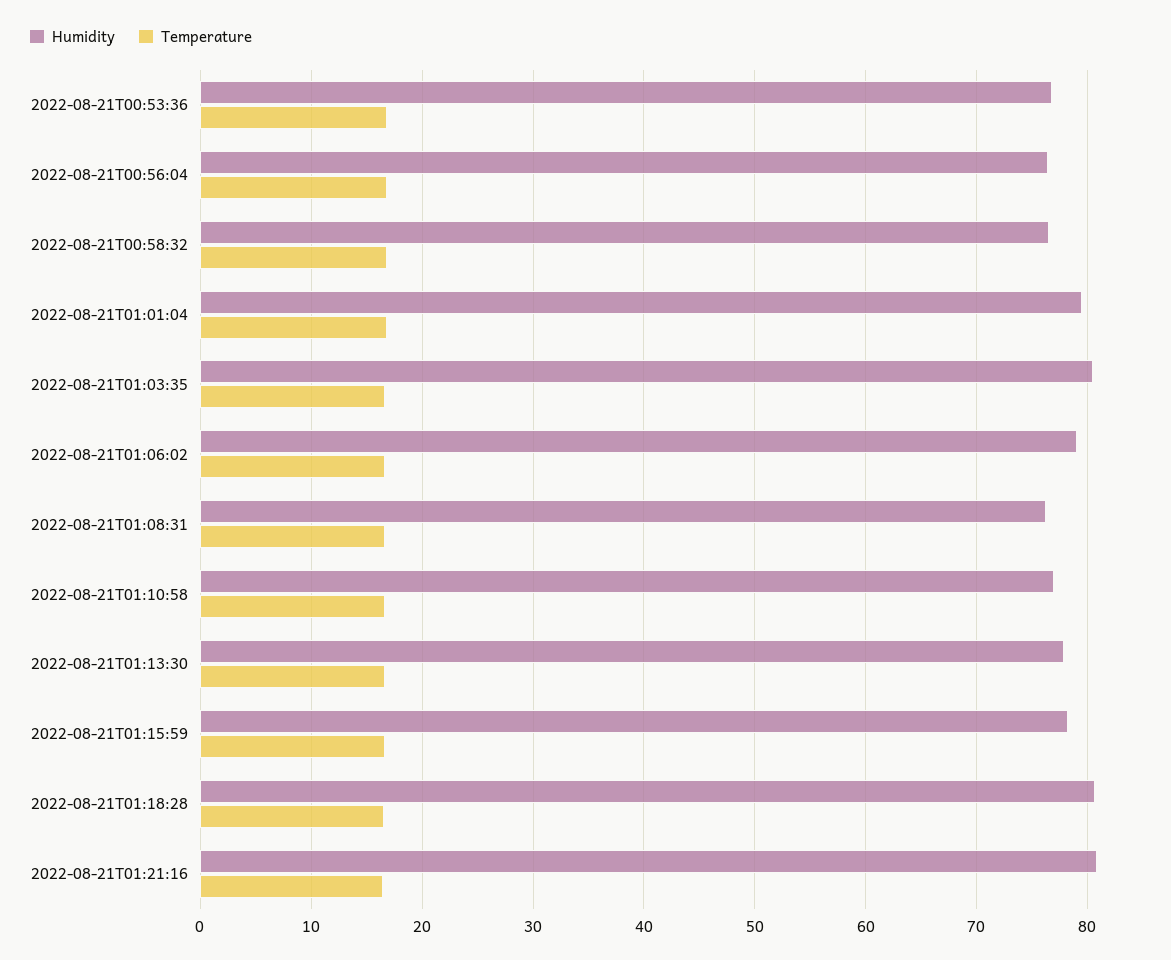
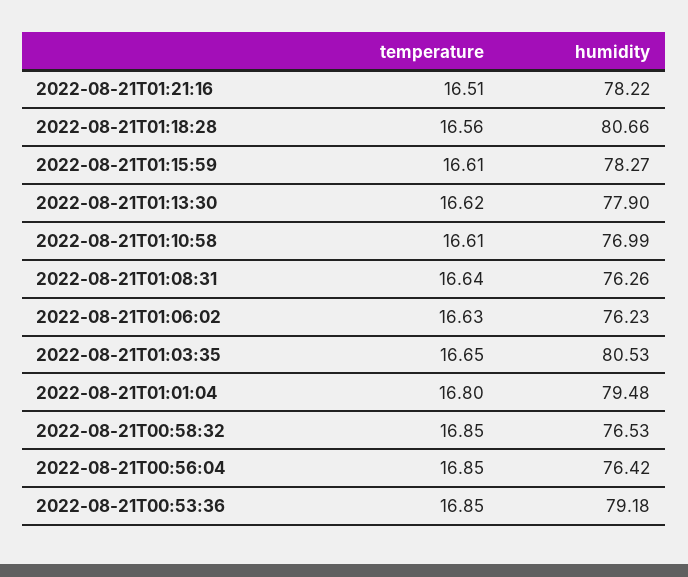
  {
    "Humidity": {
-     "2022-08-21T00:53:36": 77,
+     "2022-08-21T00:53:36": 79.18,
      "2022-08-21T00:56:04": 76.42,
      "2022-08-21T00:58:32": 76.53,
      "2022-08-21T01:01:04": 79.48,
      "2022-08-21T01:03:35": 80.53,
-     "2022-08-21T01:06:02": 79,
+     "2022-08-21T01:06:02": 76.23,
      "2022-08-21T01:08:31": 76.26,
      "2022-08-21T01:10:58": 76.99,
      "2022-08-21T01:13:30": 77.9,
      "2022-08-21T01:15:59": 78.27,
      "2022-08-21T01:18:28": 80.66,
-     "2022-08-21T01:21:16": 81
+     "2022-08-21T01:21:16": 78.22
    },
    "Temperature": {
      "2022-08-21T00:53:36": 16.85,
      "2022-08-21T00:56:04": 16.85,
      "2022-08-21T00:58:32": 16.85,
      "2022-08-21T01:01:04": 16.8,
      "2022-08-21T01:03:35": 16.65,
      "2022-08-21T01:06:02": 16.63,
      "2022-08-21T01:08:31": 16.64,
      "2022-08-21T01:10:58": 16.61,
      "2022-08-21T01:13:30": 16.62,
      "2022-08-21T01:15:59": 16.61,
      "2022-08-21T01:18:28": 16.56,
      "2022-08-21T01:21:16": 16.51
    }
  }

